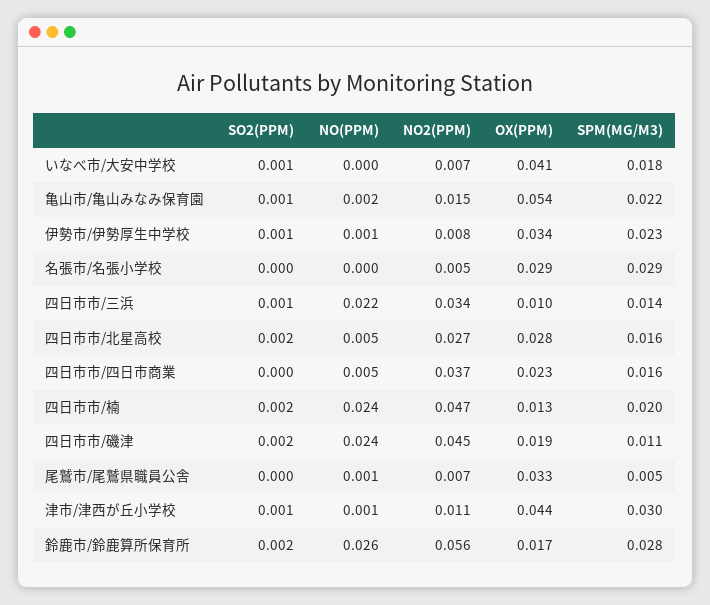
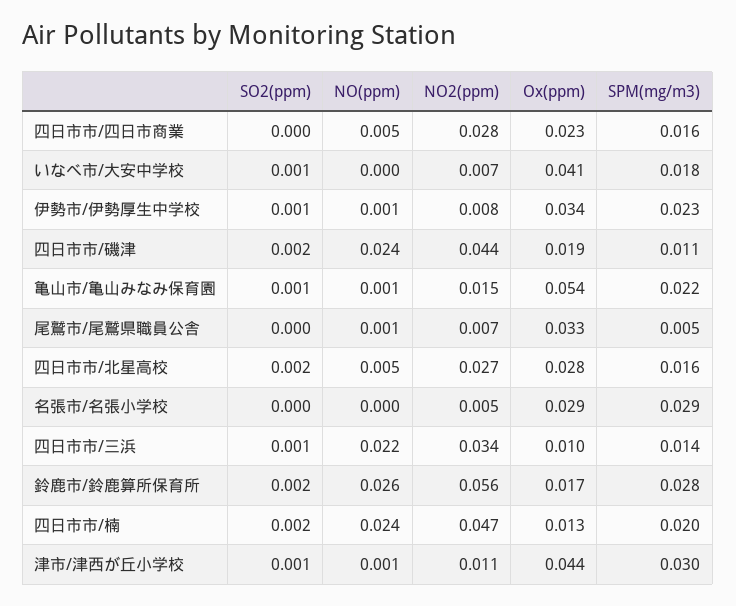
  {
    "SO2(PPM)": {
      "いなべ市/大安中学校": 0.001,
      "亀山市/亀山みなみ保育園": 0.001,
      "伊勢市/伊勢厚生中学校": 0.001,
      "名張市/名張小学校": 0,
      "四日市市/三浜": 0.001,
      "四日市市/北星高校": 0.002,
      "四日市市/四日市商業": 0,
      "四日市市/楠": 0.002,
      "四日市市/磯津": 0.002,
      "尾鷲市/尾鷲県職員公舎": 0,
      "津市/津西が丘小学校": 0.001,
      "鈴鹿市/鈴鹿算所保育所": 0.002
    },
    "NO(PPM)": {
      "いなべ市/大安中学校": 0,
-     "亀山市/亀山みなみ保育園": 0.002,
+     "亀山市/亀山みなみ保育園": 0.001,
      "伊勢市/伊勢厚生中学校": 0.001,
      "名張市/名張小学校": 0,
      "四日市市/三浜": 0.022,
      "四日市市/北星高校": 0.005,
      "四日市市/四日市商業": 0.005,
      "四日市市/楠": 0.024,
      "四日市市/磯津": 0.024,
      "尾鷲市/尾鷲県職員公舎": 0.001,
      "津市/津西が丘小学校": 0.001,
      "鈴鹿市/鈴鹿算所保育所": 0.026
    },
    "NO2(PPM)": {
      "いなべ市/大安中学校": 0.007,
      "亀山市/亀山みなみ保育園": 0.015,
      "伊勢市/伊勢厚生中学校": 0.008,
      "名張市/名張小学校": 0.005,
      "四日市市/三浜": 0.034,
      "四日市市/北星高校": 0.027,
-     "四日市市/四日市商業": 0.037,
+     "四日市市/四日市商業": 0.028,
      "四日市市/楠": 0.047,
-     "四日市市/磯津": 0.045,
+     "四日市市/磯津": 0.044,
      "尾鷲市/尾鷲県職員公舎": 0.007,
      "津市/津西が丘小学校": 0.011,
      "鈴鹿市/鈴鹿算所保育所": 0.056
    },
    "OX(PPM)": {
      "いなべ市/大安中学校": 0.041,
      "亀山市/亀山みなみ保育園": 0.054,
      "伊勢市/伊勢厚生中学校": 0.034,
      "名張市/名張小学校": 0.029,
      "四日市市/三浜": 0.01,
      "四日市市/北星高校": 0.028,
      "四日市市/四日市商業": 0.023,
      "四日市市/楠": 0.013,
      "四日市市/磯津": 0.019,
      "尾鷲市/尾鷲県職員公舎": 0.033,
      "津市/津西が丘小学校": 0.044,
      "鈴鹿市/鈴鹿算所保育所": 0.017
    },
    "SPM(MG/M3)": {
      "いなべ市/大安中学校": 0.018,
      "亀山市/亀山みなみ保育園": 0.022,
      "伊勢市/伊勢厚生中学校": 0.023,
      "名張市/名張小学校": 0.029,
      "四日市市/三浜": 0.014,
      "四日市市/北星高校": 0.016,
      "四日市市/四日市商業": 0.016,
      "四日市市/楠": 0.02,
      "四日市市/磯津": 0.011,
      "尾鷲市/尾鷲県職員公舎": 0.005,
      "津市/津西が丘小学校": 0.03,
      "鈴鹿市/鈴鹿算所保育所": 0.028
    }
  }

